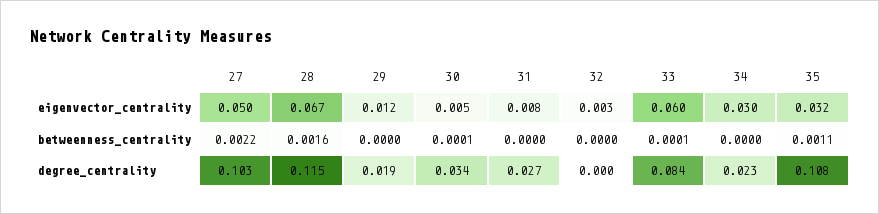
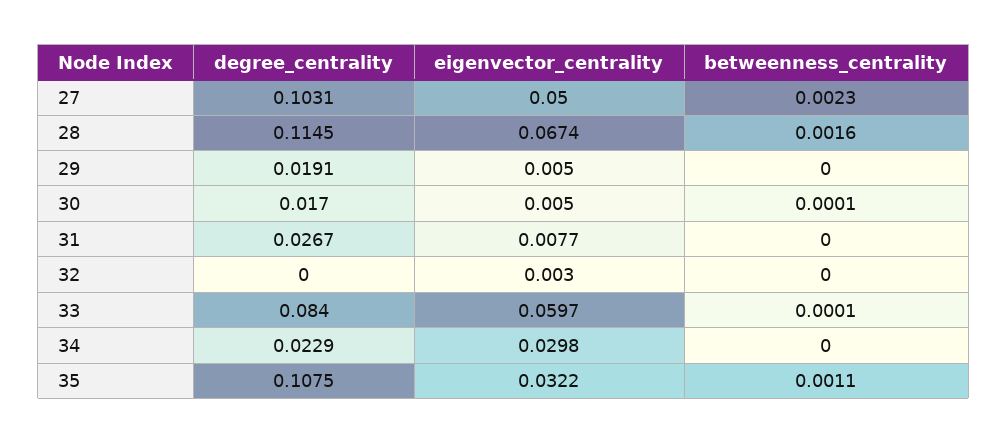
  {
    "27": {
      "eigenvector_centrality": 0.05,
-     "betweenness_centrality": 0.0022,
+     "betweenness_centrality": 0.0023,
      "degree_centrality": 0.1031
    },
    "28": {
      "eigenvector_centrality": 0.0674,
      "betweenness_centrality": 0.0016,
      "degree_centrality": 0.1145
    },
    "29": {
-     "eigenvector_centrality": 0.012,
+     "eigenvector_centrality": 0.005,
      "betweenness_centrality": 0,
      "degree_centrality": 0.0191
    },
    "30": {
      "eigenvector_centrality": 0.005,
      "betweenness_centrality": 0.0001,
-     "degree_centrality": 0.034
+     "degree_centrality": 0.017
    },
    "31": {
      "eigenvector_centrality": 0.0077,
      "betweenness_centrality": 0,
      "degree_centrality": 0.0267
    },
    "32": {
      "eigenvector_centrality": 0.003,
      "betweenness_centrality": 0,
      "degree_centrality": 0
    },
    "33": {
      "eigenvector_centrality": 0.0597,
      "betweenness_centrality": 0.0001,
      "degree_centrality": 0.084
    },
    "34": {
      "eigenvector_centrality": 0.0298,
      "betweenness_centrality": 0,
      "degree_centrality": 0.0229
    },
    "35": {
      "eigenvector_centrality": 0.0322,
      "betweenness_centrality": 0.0011,
      "degree_centrality": 0.1075
    }
  }

